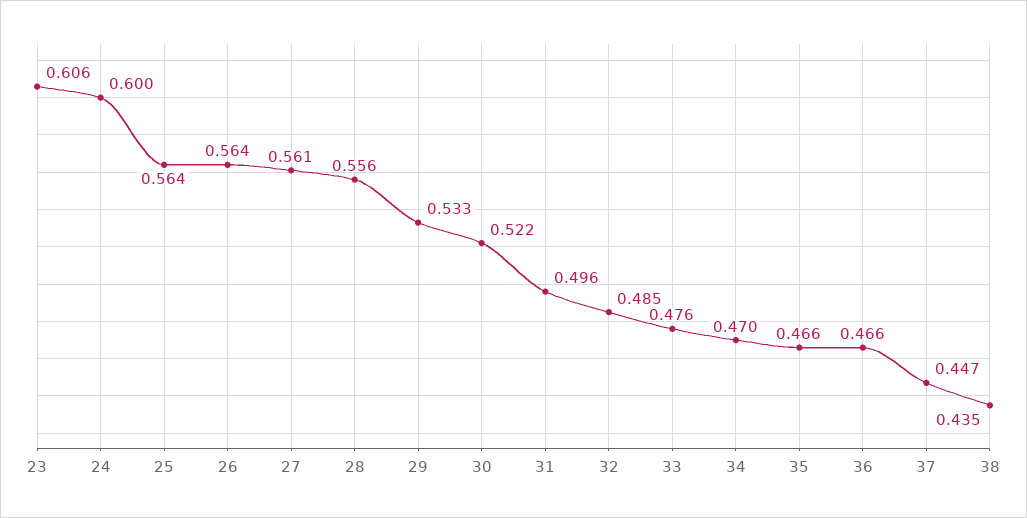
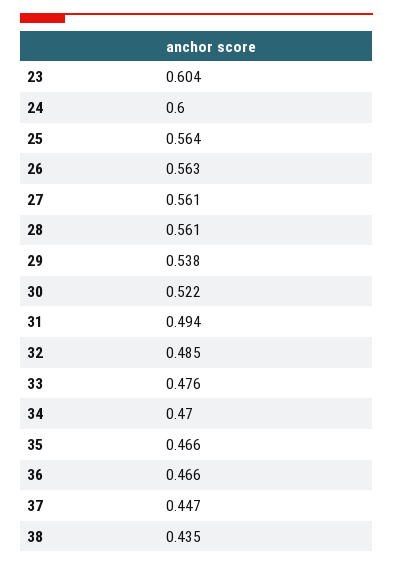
  {
-   "23": 0.606,
+   "23": 0.604,
    "24": 0.6,
    "25": 0.564,
-   "26": 0.564,
+   "26": 0.563,
    "27": 0.561,
-   "28": 0.556,
+   "28": 0.561,
-   "29": 0.533,
+   "29": 0.538,
    "30": 0.522,
-   "31": 0.496,
+   "31": 0.494,
    "32": 0.485,
    "33": 0.476,
    "34": 0.47,
    "35": 0.466,
    "36": 0.466,
    "37": 0.447,
    "38": 0.435
  }

